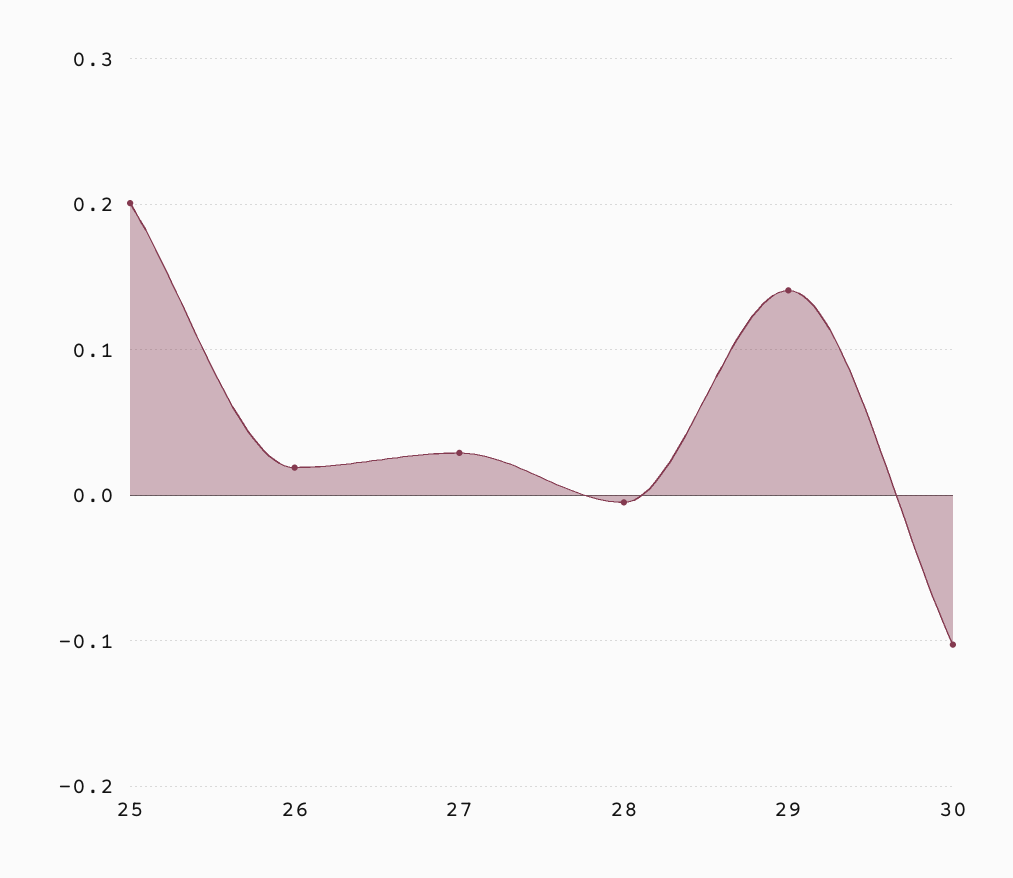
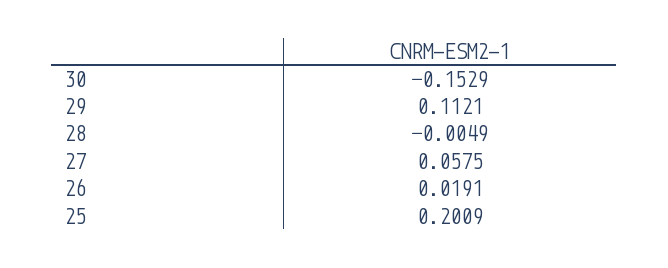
  {
    "25": 0.2009,
    "26": 0.0191,
-   "27": 0.03,
+   "27": 0.0575,
    "28": -0.0049,
-   "29": 0.14,
+   "29": 0.1121,
-   "30": -0.1
+   "30": -0.1529
  }

